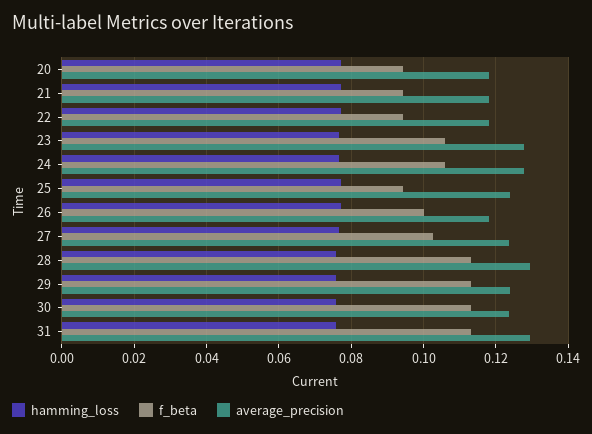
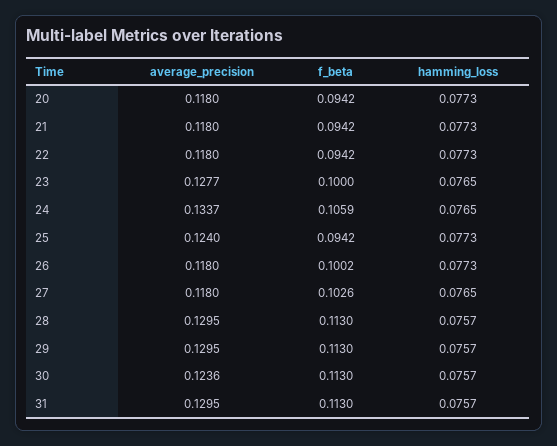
  {
    "hamming_loss": {
      "20": 0.0773,
      "21": 0.0773,
      "22": 0.0773,
      "23": 0.0765,
      "24": 0.0765,
      "25": 0.0773,
      "26": 0.0773,
      "27": 0.0765,
      "28": 0.0757,
      "29": 0.0757,
      "30": 0.0757,
      "31": 0.0757
    },
    "f_beta": {
      "20": 0.0942,
      "21": 0.0942,
      "22": 0.0942,
-     "23": 0.106,
+     "23": 0.1,
      "24": 0.1059,
      "25": 0.0942,
      "26": 0.1002,
      "27": 0.1026,
      "28": 0.113,
      "29": 0.113,
      "30": 0.113,
      "31": 0.113
    },
    "average_precision": {
      "20": 0.118,
      "21": 0.118,
      "22": 0.118,
      "23": 0.1277,
-     "24": 0.128,
+     "24": 0.1337,
      "25": 0.124,
      "26": 0.118,
-     "27": 0.124,
+     "27": 0.118,
      "28": 0.1295,
-     "29": 0.124,
+     "29": 0.1295,
      "30": 0.1236,
      "31": 0.1295
    }
  }

